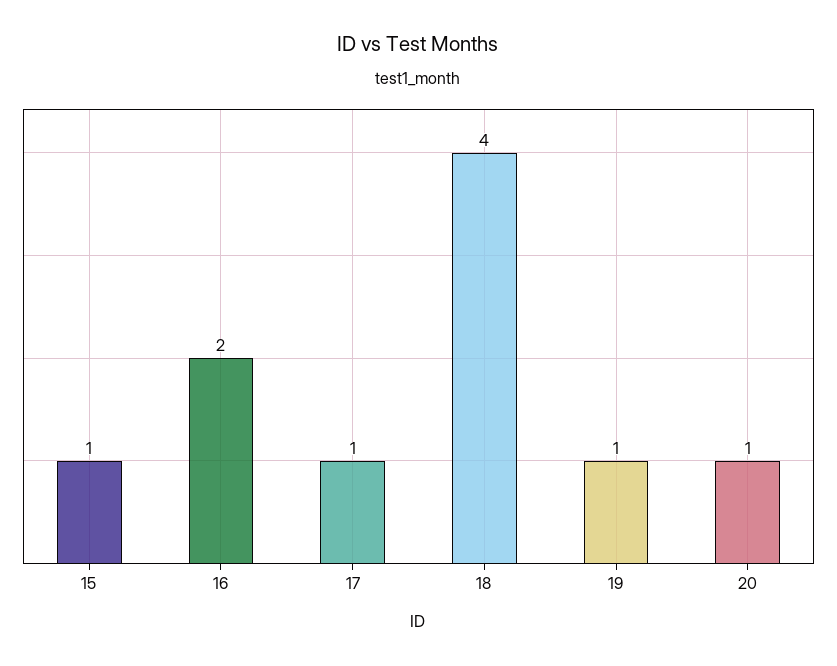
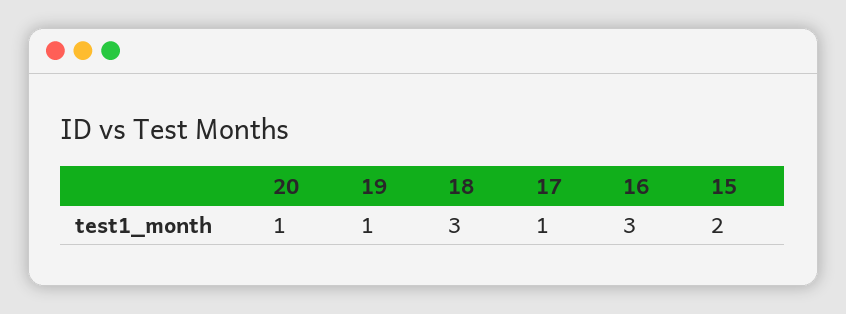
  {
-   "15": 1,
+   "15": 2,
-   "16": 2,
+   "16": 3,
    "17": 1,
-   "18": 4,
+   "18": 3,
    "19": 1,
    "20": 1
  }

